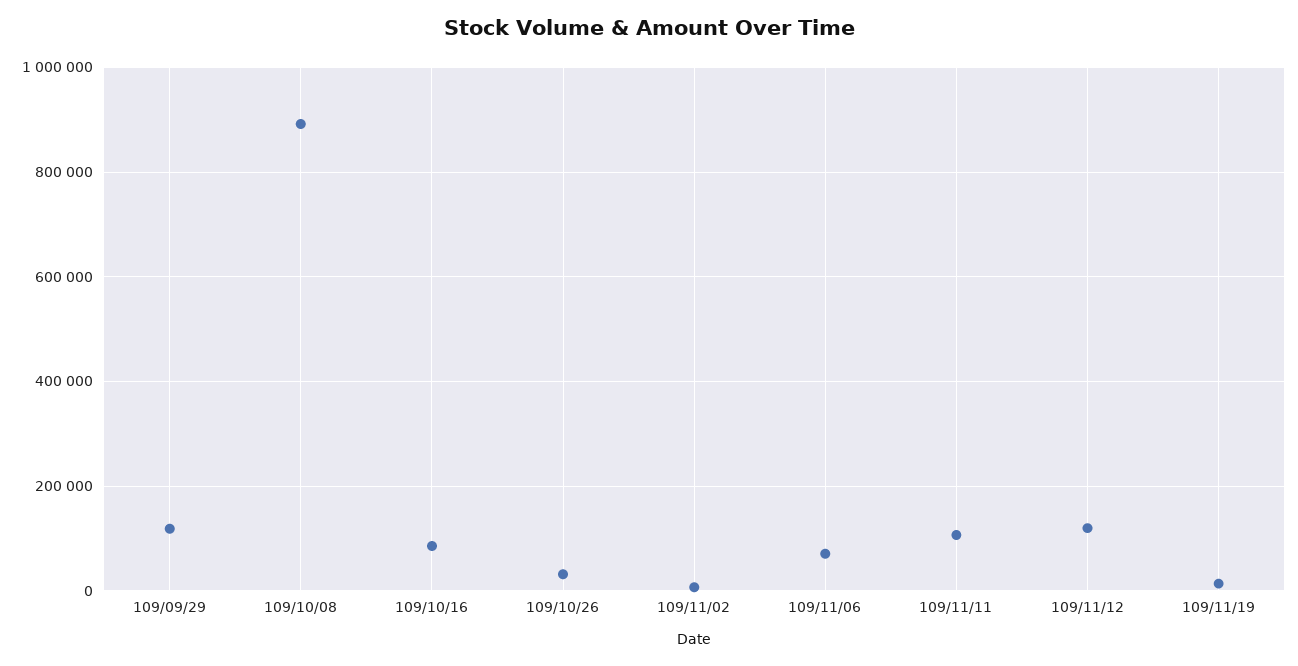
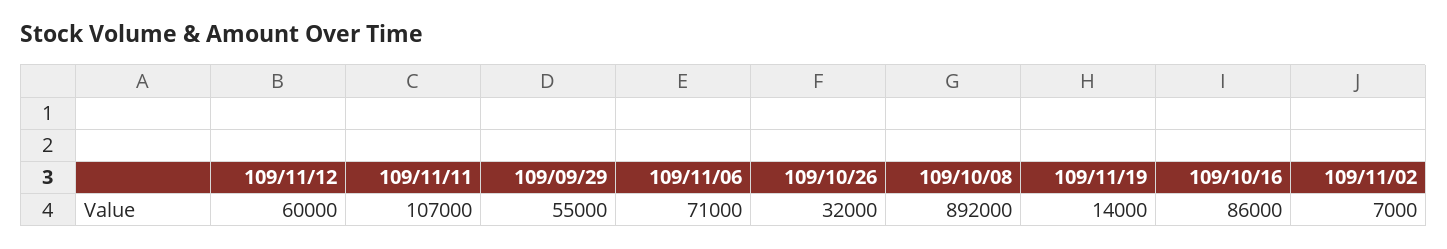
  {
-   "109/09/29": 120000,
+   "109/09/29": 55000,
    "109/10/08": 892000,
    "109/10/16": 86000,
    "109/10/26": 32000,
    "109/11/02": 7000,
    "109/11/06": 71000,
    "109/11/11": 107000,
-   "109/11/12": 120000,
+   "109/11/12": 60000,
    "109/11/19": 14000
  }

